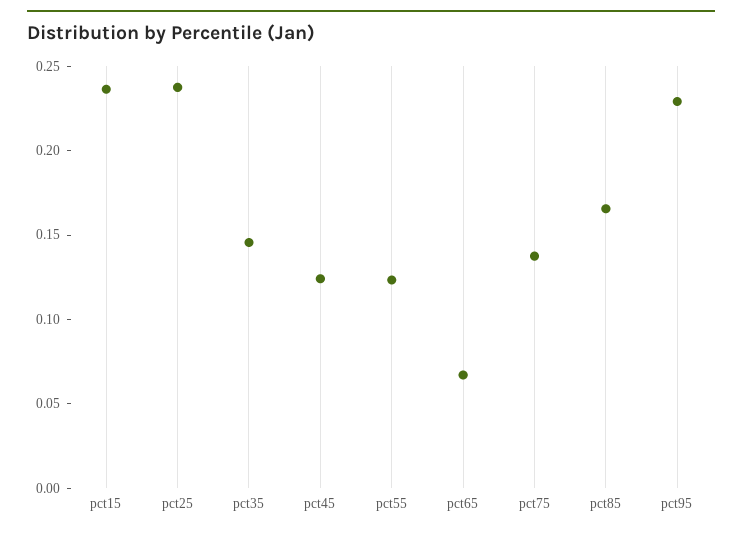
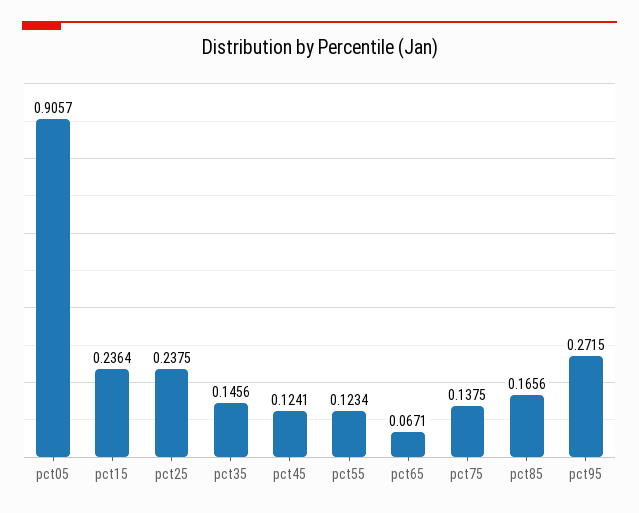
  {
    "pct15": 0.2364,
    "pct25": 0.2375,
    "pct35": 0.1456,
    "pct45": 0.1241,
    "pct55": 0.1234,
    "pct65": 0.0671,
    "pct75": 0.1375,
    "pct85": 0.1656,
-   "pct95": 0.23
+   "pct95": 0.2715,
+   "pct05": 0.9057
  }

